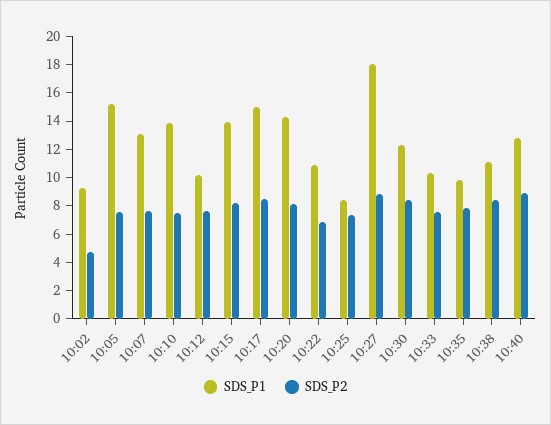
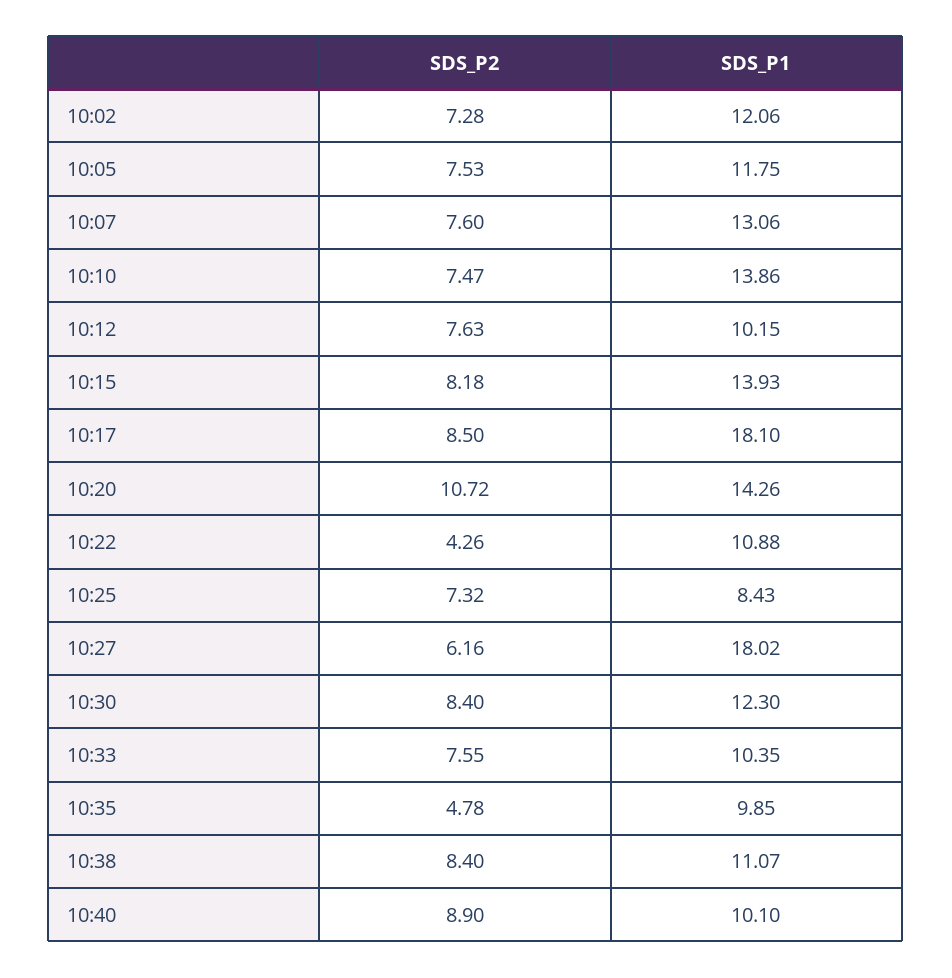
  {
    "SDS_P1": {
-     "10:02": 9,
+     "10:02": 12.06,
-     "10:05": 15,
+     "10:05": 11.75,
      "10:07": 13.06,
      "10:10": 13.86,
      "10:12": 10.15,
      "10:15": 13.93,
-     "10:17": 15,
+     "10:17": 18.1,
      "10:20": 14.26,
      "10:22": 10.88,
      "10:25": 8.43,
      "10:27": 18.02,
      "10:30": 12.3,
      "10:33": 10.35,
      "10:35": 9.85,
      "10:38": 11.07,
-     "10:40": 13
+     "10:40": 10.1
    },
    "SDS_P2": {
-     "10:02": 5,
+     "10:02": 7.28,
      "10:05": 7.53,
      "10:07": 7.6,
      "10:10": 7.47,
      "10:12": 7.63,
      "10:15": 8.18,
      "10:17": 8.5,
-     "10:20": 8,
+     "10:20": 10.72,
-     "10:22": 7,
+     "10:22": 4.26,
      "10:25": 7.32,
-     "10:27": 9,
+     "10:27": 6.16,
      "10:30": 8.4,
      "10:33": 7.55,
-     "10:35": 8,
+     "10:35": 4.78,
      "10:38": 8.4,
      "10:40": 8.9
    }
  }

